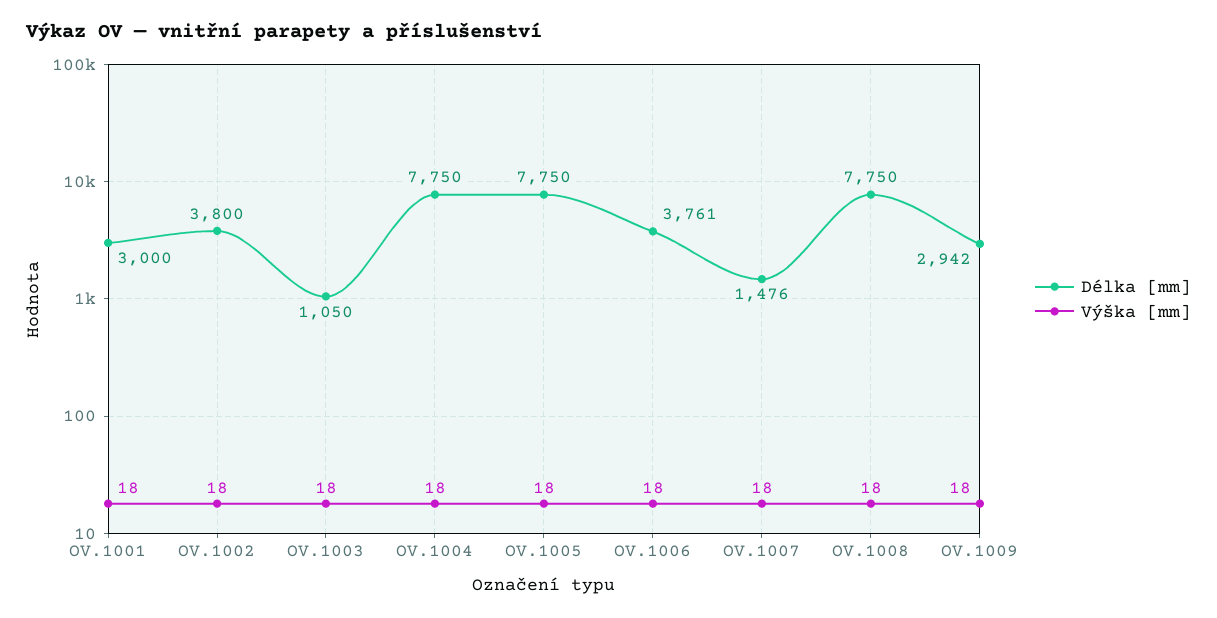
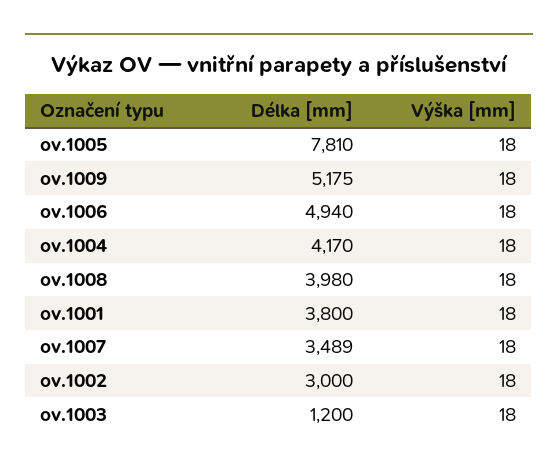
  {
    "Délka [mm]": {
-     "OV.1001": 3000,
+     "OV.1001": 3800,
-     "OV.1002": 3800,
+     "OV.1002": 3000,
-     "OV.1003": 1050,
+     "OV.1003": 1200,
-     "OV.1004": 7750,
+     "OV.1004": 4170,
-     "OV.1005": 7750,
+     "OV.1005": 7810,
-     "OV.1006": 3761,
+     "OV.1006": 4940,
-     "OV.1007": 1476,
+     "OV.1007": 3489,
-     "OV.1008": 7750,
+     "OV.1008": 3980,
-     "OV.1009": 2942
+     "OV.1009": 5175
    },
    "Výška [mm]": {
      "OV.1001": 18,
      "OV.1002": 18,
      "OV.1003": 18,
      "OV.1004": 18,
      "OV.1005": 18,
      "OV.1006": 18,
      "OV.1007": 18,
      "OV.1008": 18,
      "OV.1009": 18
    }
  }

